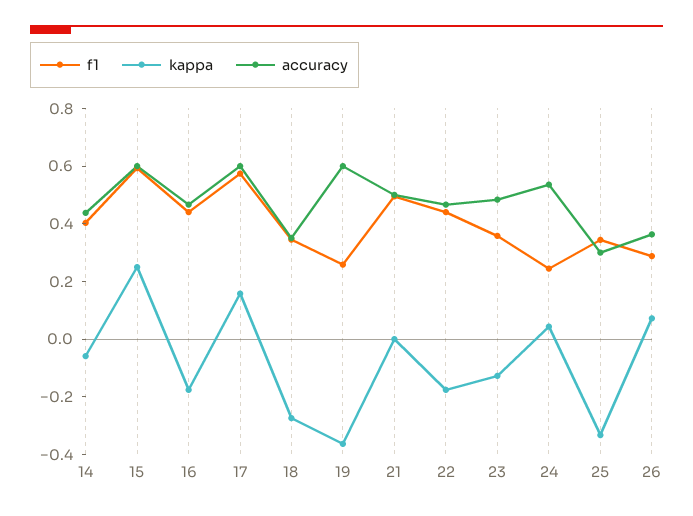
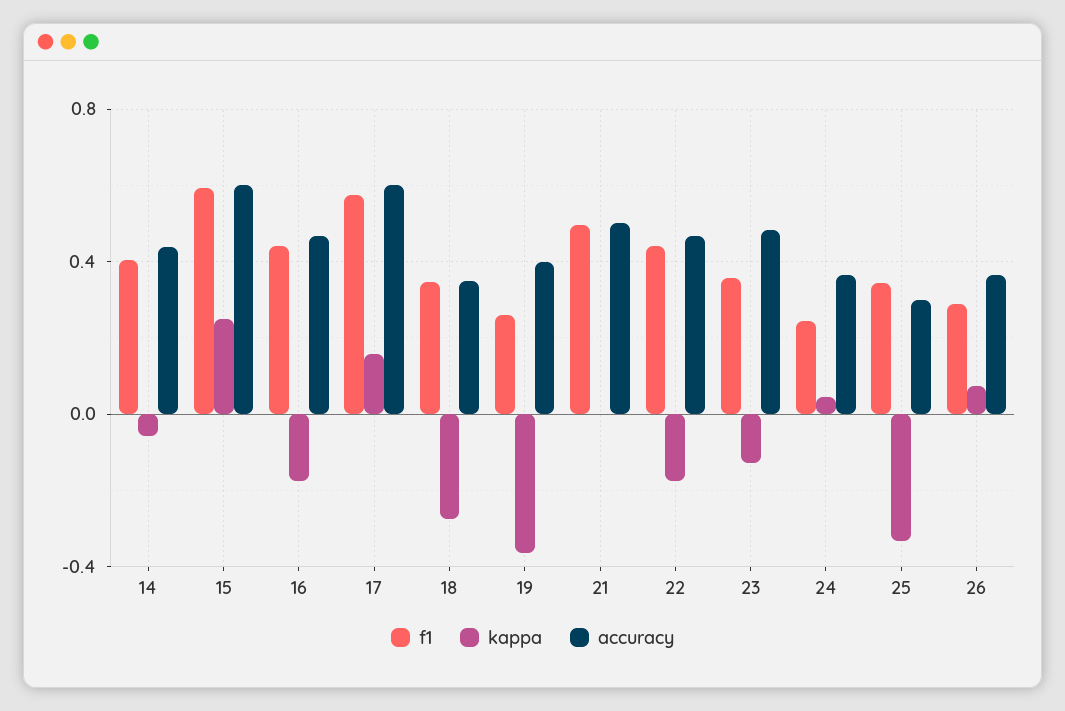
  {
    "f1": {
      "14": 0.4,
      "15": 0.6,
      "16": 0.45,
      "17": 0.55,
      "18": 0.35,
      "19": 0.25,
      "21": 0.5,
      "22": 0.45,
      "23": 0.35,
      "24": 0.25,
      "25": 0.35,
      "26": 0.3
    },
    "kappa": {
      "14": -0.05,
      "15": 0.25,
      "16": -0.2,
      "17": 0.15,
      "18": -0.25,
      "19": -0.35,
      "21": 0,
      "22": -0.2,
      "23": -0.15,
      "24": 0.05,
      "25": -0.35,
      "26": 0.05
    },
    "accuracy": {
      "14": 0.45,
      "15": 0.6,
      "16": 0.45,
      "17": 0.6,
      "18": 0.35,
-     "19": 0.6,
+     "19": 0.4,
      "21": 0.5,
      "22": 0.45,
      "23": 0.5,
-     "24": 0.55,
+     "24": 0.35,
      "25": 0.3,
      "26": 0.35
    }
  }

